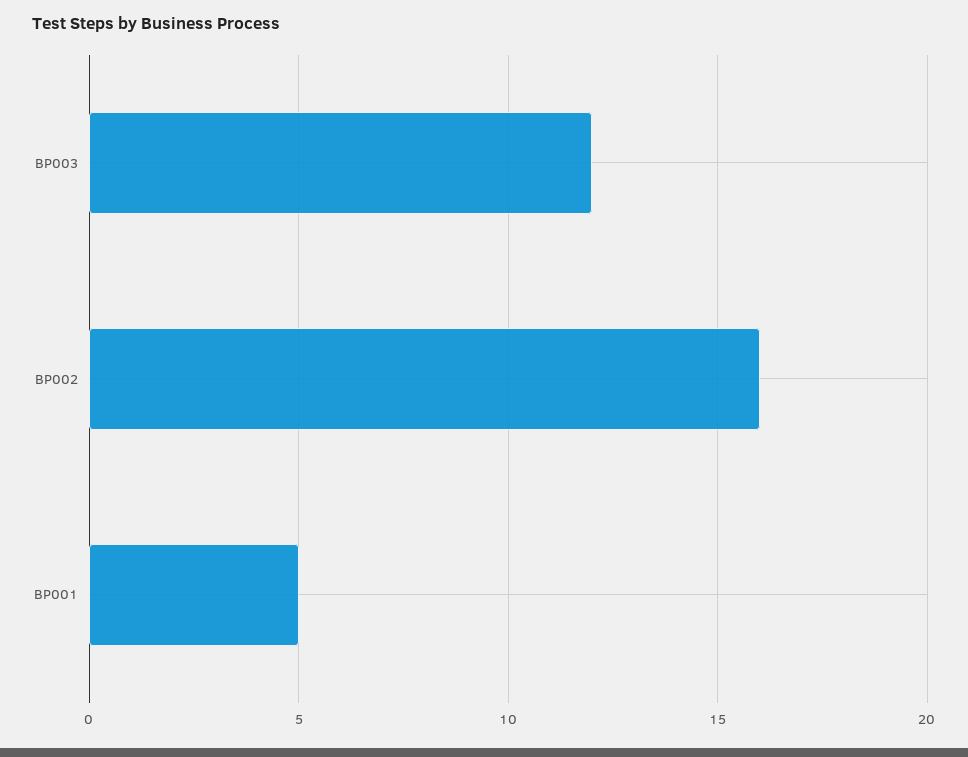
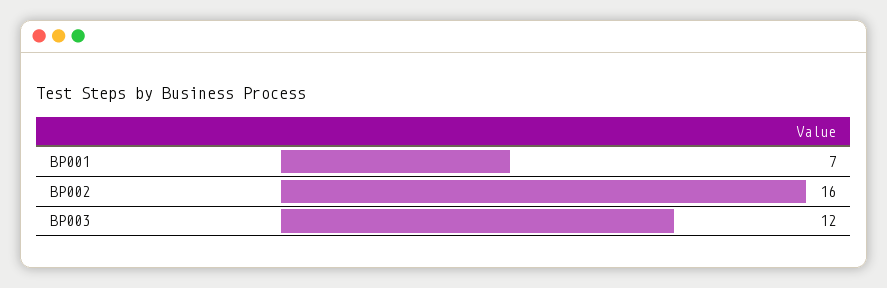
  {
    "BP003": 12,
    "BP002": 16,
-   "BP001": 5
+   "BP001": 7
  }

